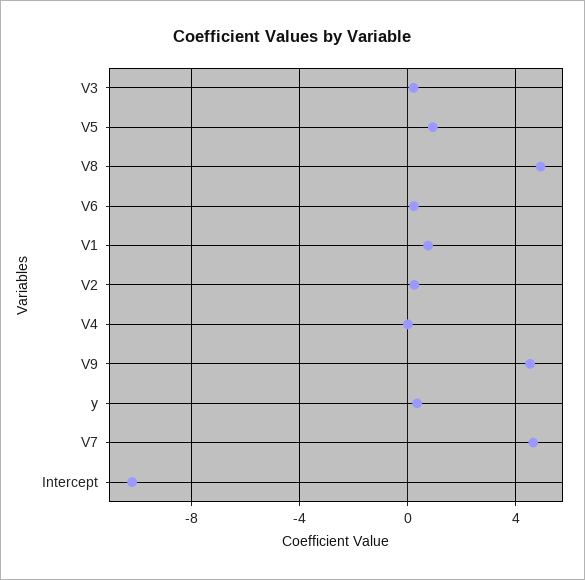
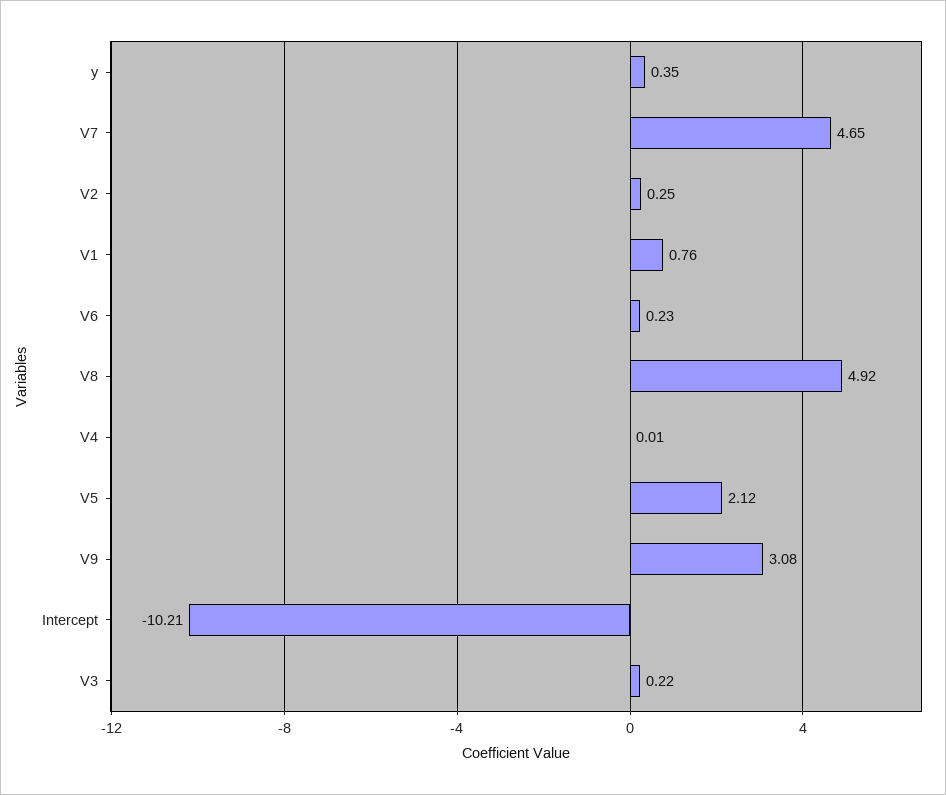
  {
    "V3": 0.22,
-   "V5": 1,
+   "V5": 2.12,
    "V8": 4.92,
    "V6": 0.23,
    "V1": 0.76,
    "V2": 0.25,
    "V4": 0.01,
-   "V9": 4.5,
+   "V9": 3.08,
    "y": 0.35,
    "V7": 4.65,
    "Intercept": -10.21
  }

